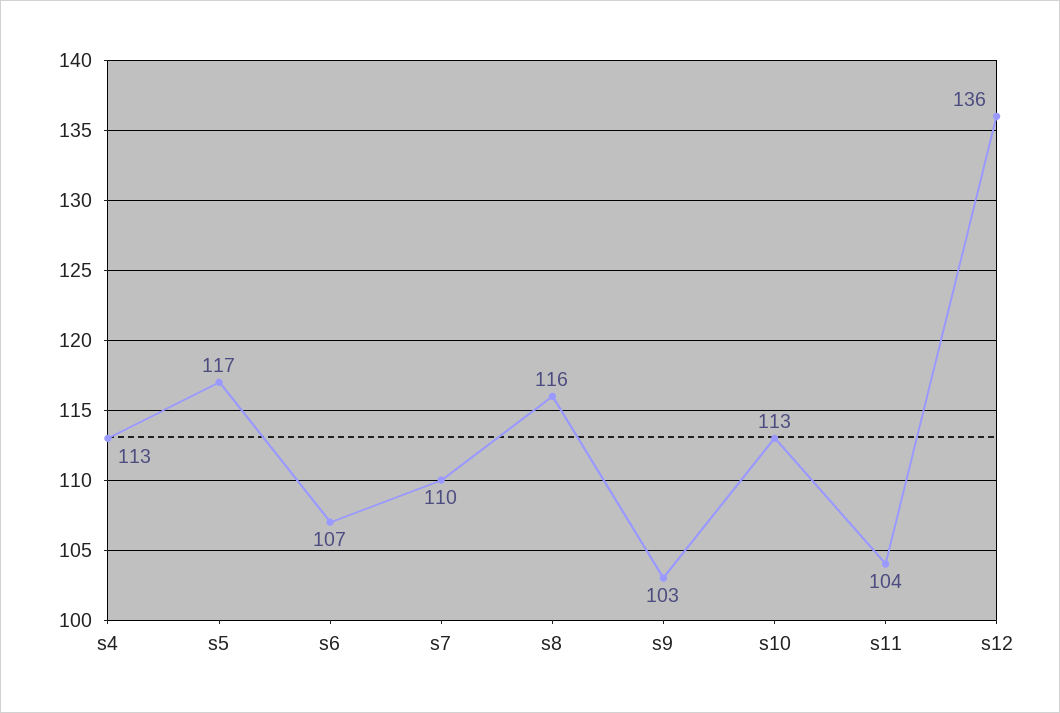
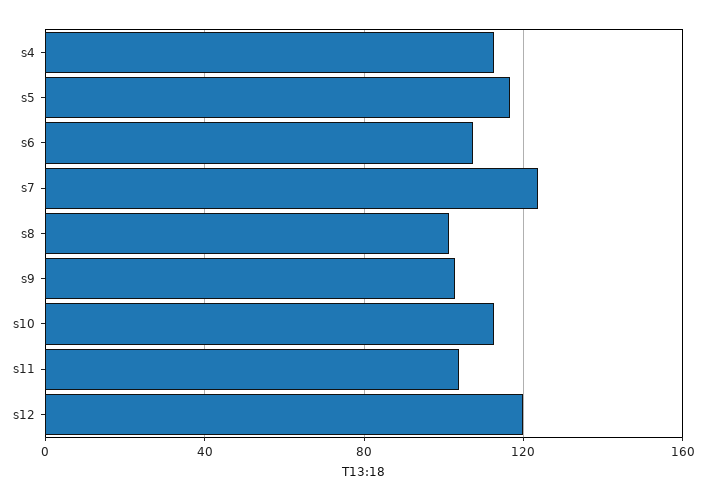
  {
    "s4": 113,
    "s5": 117,
    "s6": 107,
-   "s7": 110,
+   "s7": 125,
-   "s8": 116,
+   "s8": 100,
    "s9": 103,
    "s10": 113,
    "s11": 104,
-   "s12": 136
+   "s12": 120
  }

